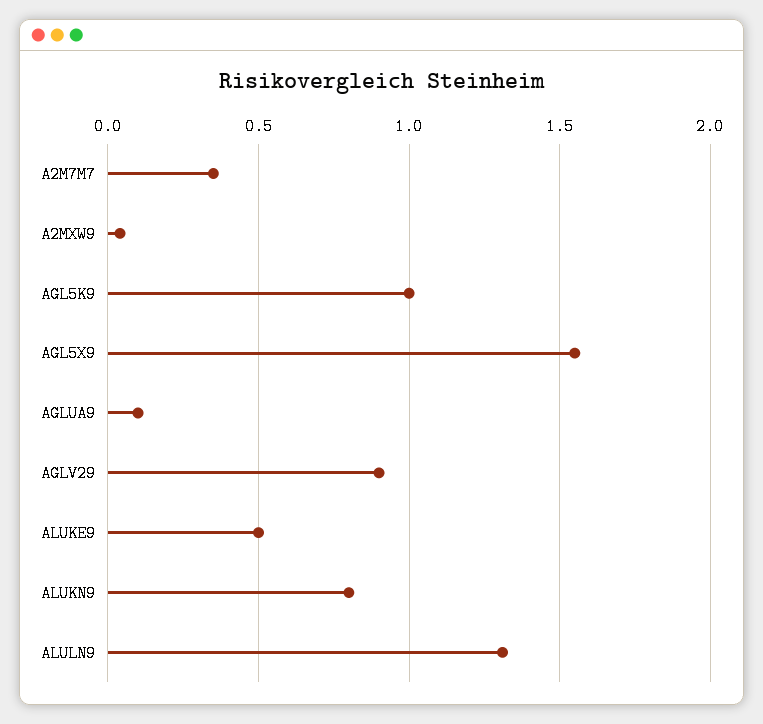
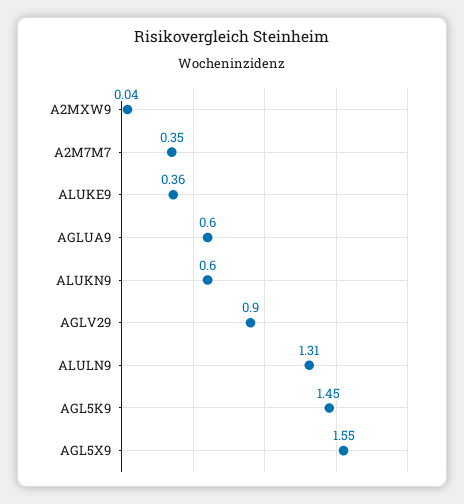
  {
    "A2M7M7": 0.35,
    "A2MXW9": 0.04,
-   "AGL5K9": 1,
+   "AGL5K9": 1.45,
    "AGL5X9": 1.55,
-   "AGLUA9": 0.1,
+   "AGLUA9": 0.6,
    "AGLV29": 0.9,
-   "ALUKE9": 0.5,
+   "ALUKE9": 0.36,
-   "ALUKN9": 0.8,
+   "ALUKN9": 0.6,
    "ALULN9": 1.31
  }

